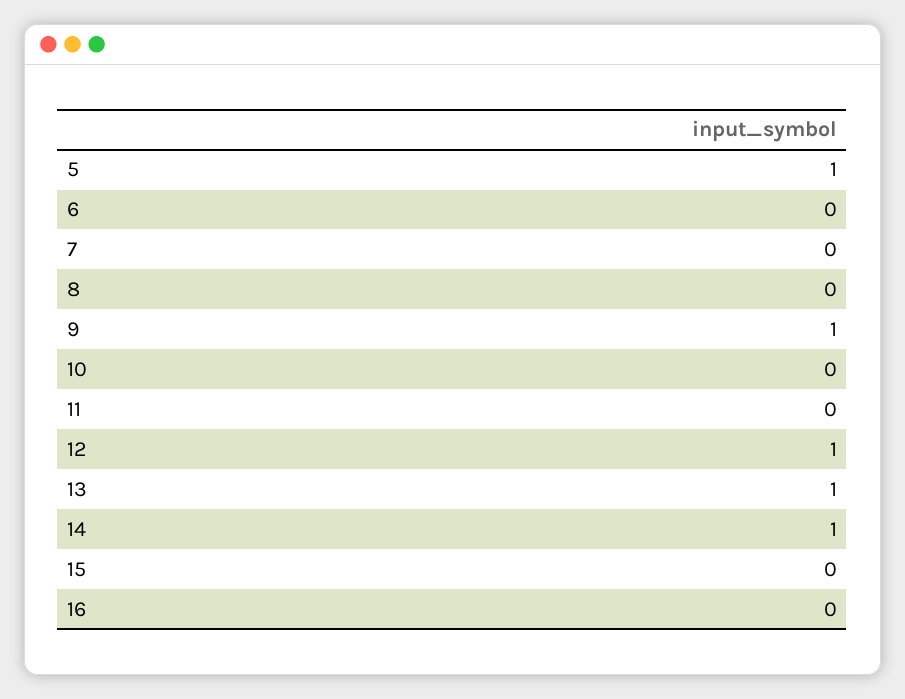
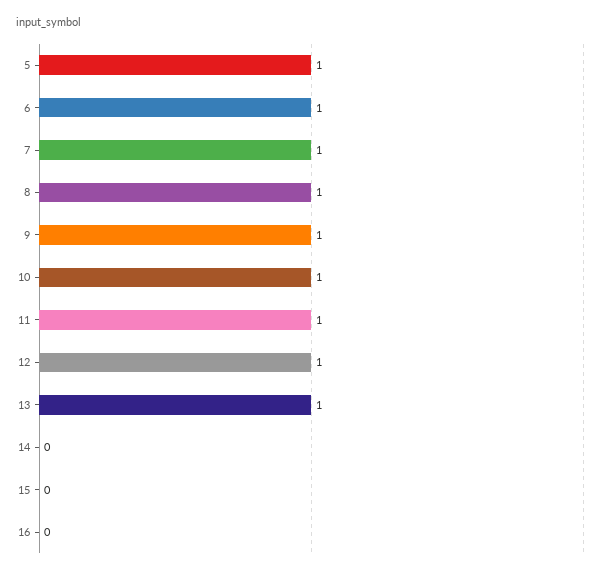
  {
    "5": 1,
-   "6": 0,
+   "6": 1,
-   "7": 0,
+   "7": 1,
-   "8": 0,
+   "8": 1,
    "9": 1,
-   "10": 0,
+   "10": 1,
-   "11": 0,
+   "11": 1,
    "12": 1,
    "13": 1,
-   "14": 1,
+   "14": 0,
    "15": 0,
    "16": 0
  }

